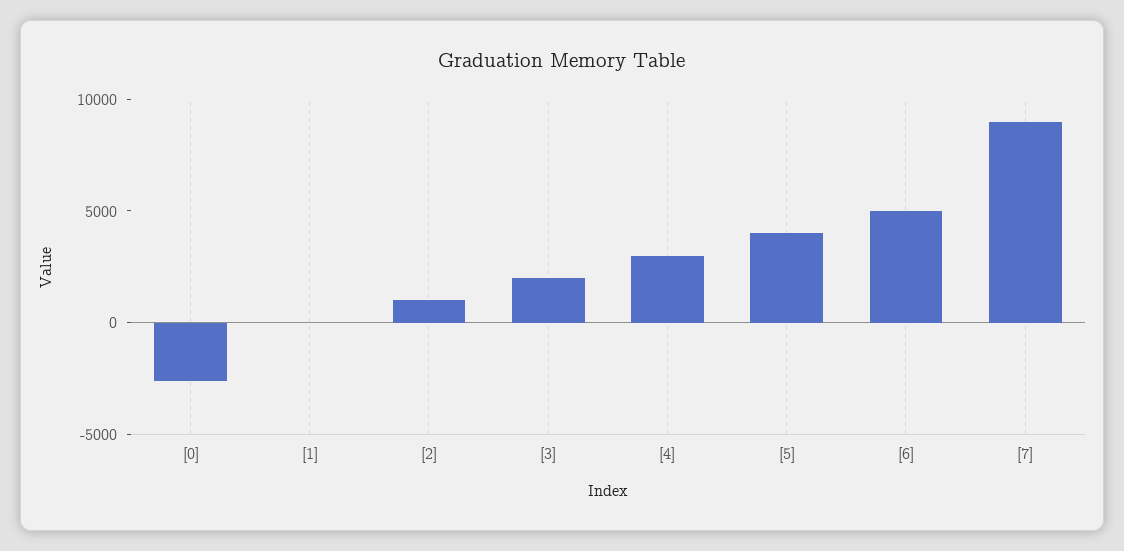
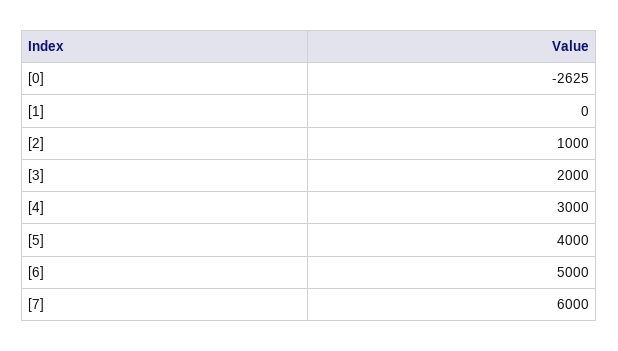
  {
    "[0]": -2625,
    "[1]": 0,
    "[2]": 1000,
    "[3]": 2000,
    "[4]": 3000,
    "[5]": 4000,
    "[6]": 5000,
-   "[7]": 9000
+   "[7]": 6000
  }

